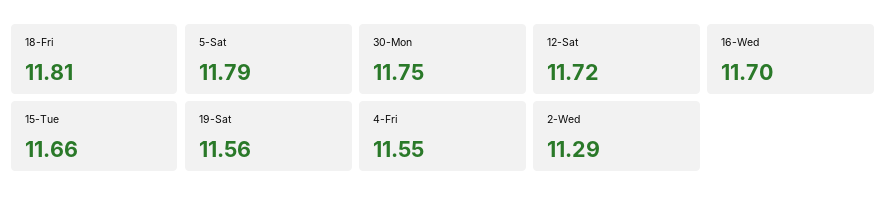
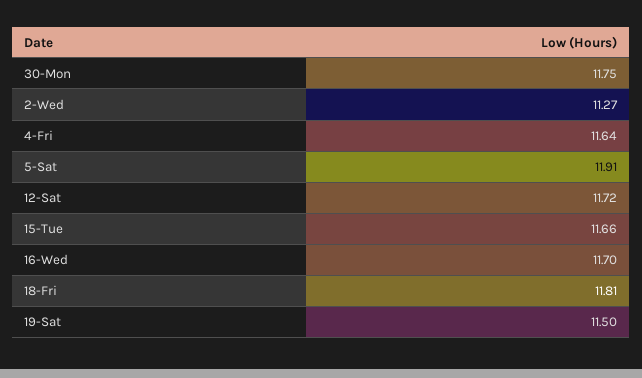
  {
    "18-Fri": 11.81,
-   "5-Sat": 11.79,
+   "5-Sat": 11.91,
    "30-Mon": 11.75,
    "12-Sat": 11.72,
    "16-Wed": 11.7,
    "15-Tue": 11.66,
-   "19-Sat": 11.56,
+   "19-Sat": 11.5,
-   "4-Fri": 11.55,
+   "4-Fri": 11.64,
-   "2-Wed": 11.29
+   "2-Wed": 11.27
  }

